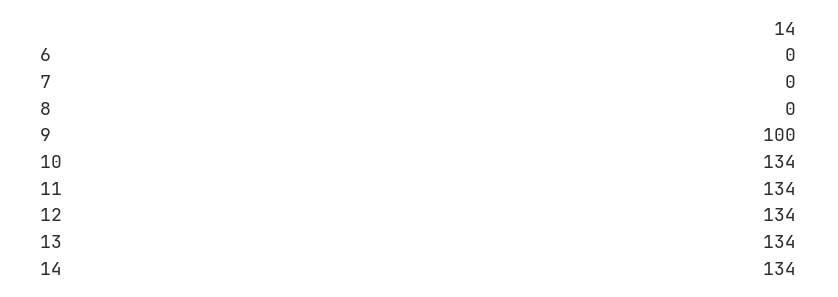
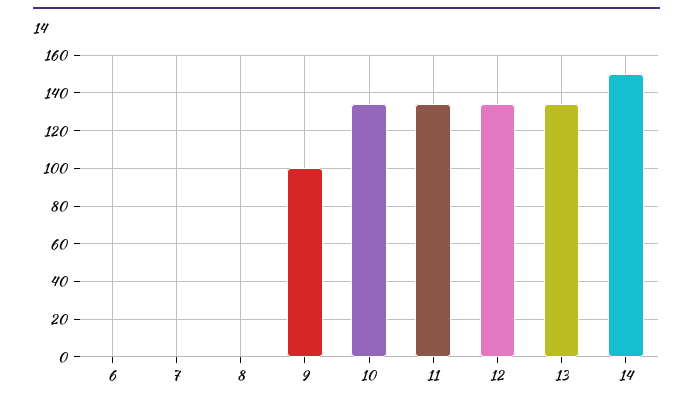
  {
    "6": 0,
    "7": 0,
    "8": 0,
    "9": 100,
    "10": 134,
    "11": 134,
    "12": 134,
    "13": 134,
-   "14": 134
+   "14": 150
  }

